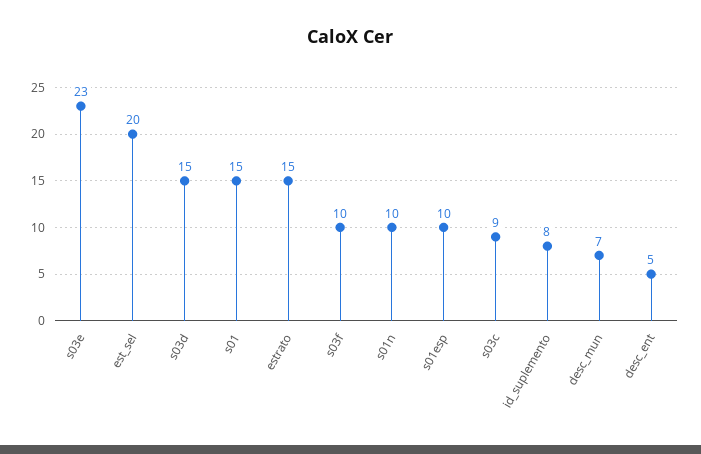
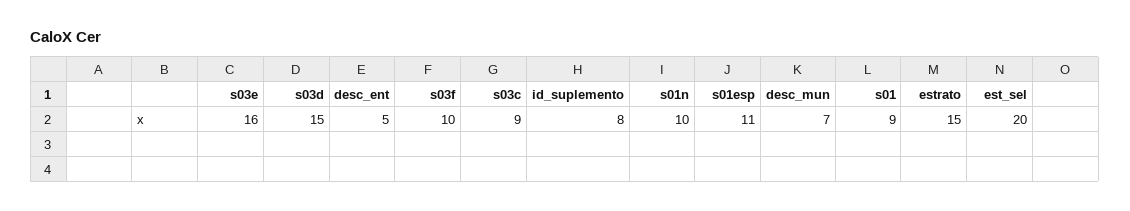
  {
-   "s03e": 23,
+   "s03e": 16,
    "est_sel": 20,
    "s03d": 15,
-   "s01": 15,
+   "s01": 9,
    "estrato": 15,
    "s03f": 10,
    "s01n": 10,
-   "s01esp": 10,
+   "s01esp": 11,
    "s03c": 9,
    "id_suplemento": 8,
    "desc_mun": 7,
    "desc_ent": 5
  }

